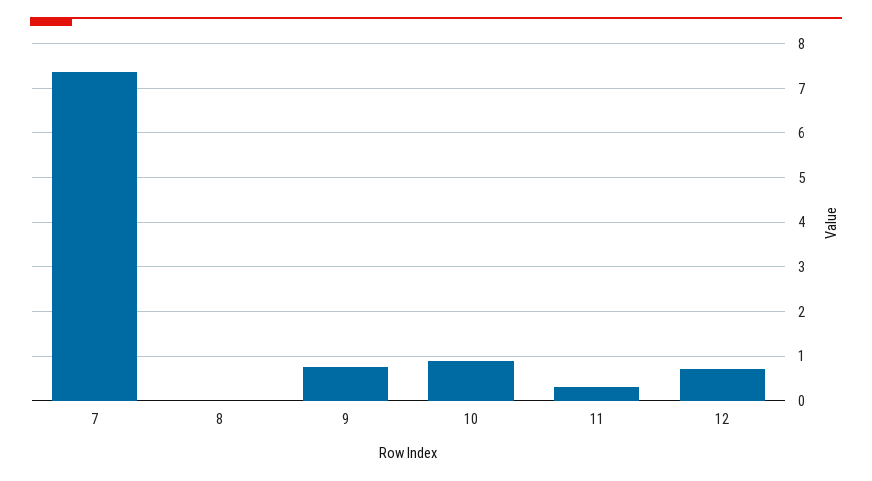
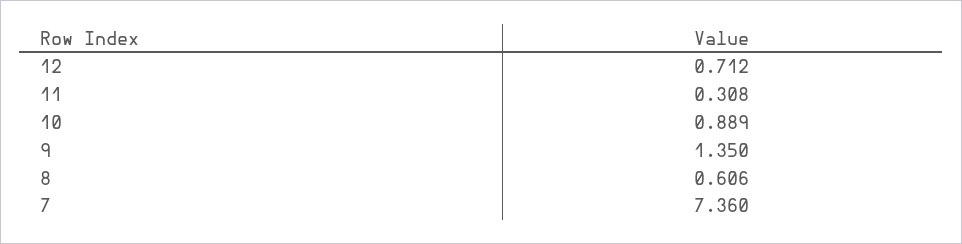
  {
    "7": 7.36,
-   "8": 0,
+   "8": 0.606,
-   "9": 0.8,
+   "9": 1.35,
    "10": 0.889,
    "11": 0.308,
    "12": 0.712
  }

